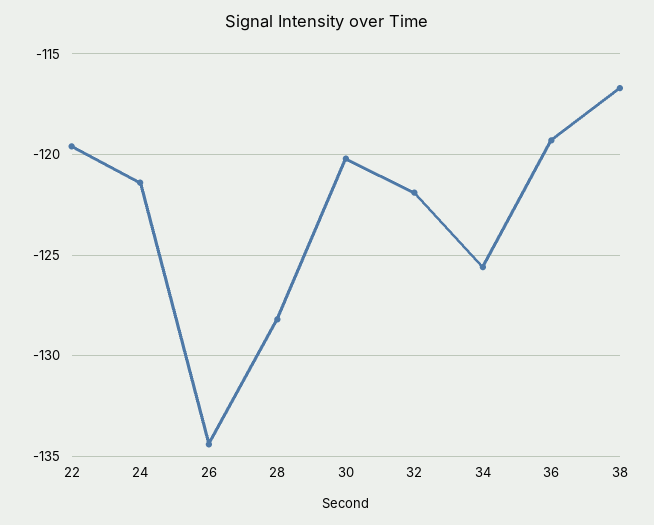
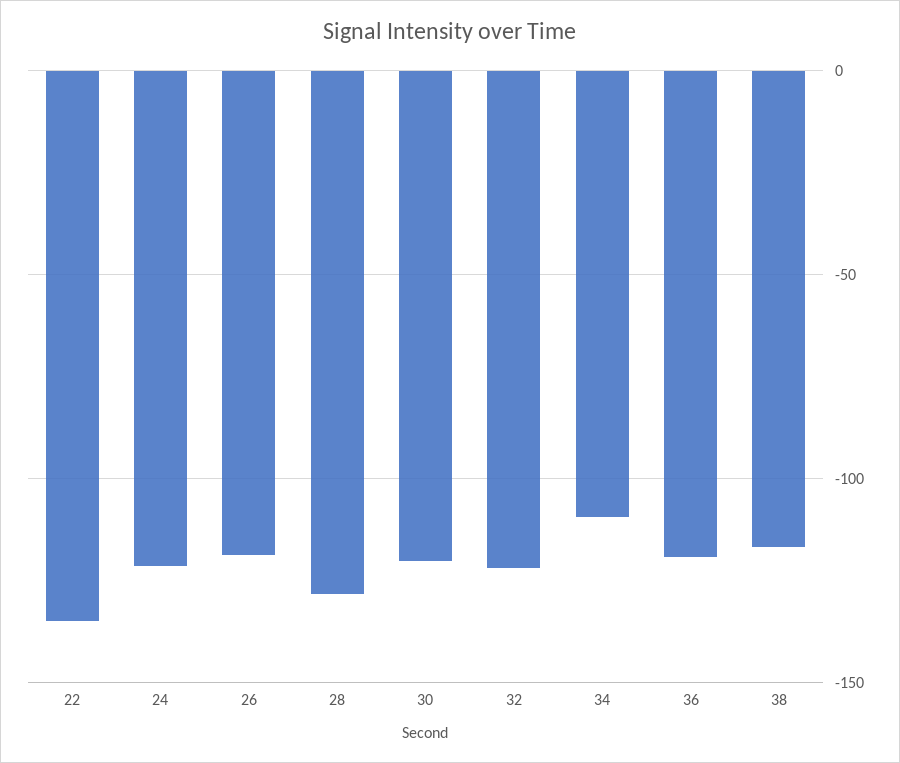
  {
-   "22": -119.5,
+   "22": -135,
    "24": -121.5,
-   "26": -134.5,
+   "26": -120,
    "28": -128,
    "30": -120,
    "32": -122,
-   "34": -125.5,
+   "34": -110,
    "36": -119.5,
    "38": -116.5
  }

